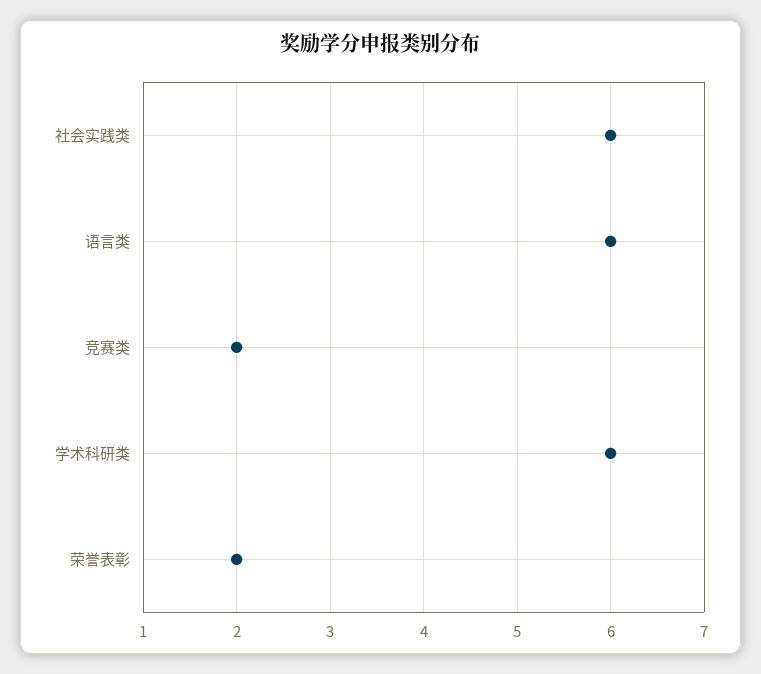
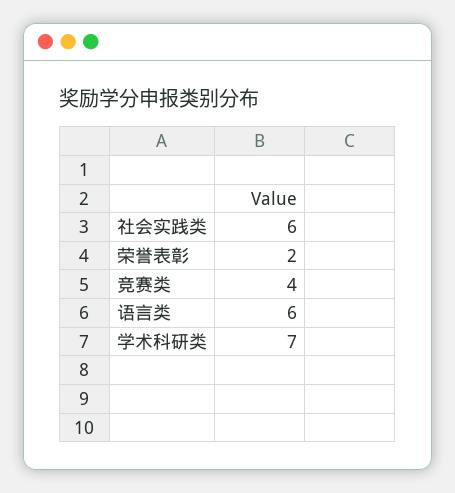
  {
    "社会实践类": 6,
    "语言类": 6,
-   "竞赛类": 2,
+   "竞赛类": 4,
-   "学术科研类": 6,
+   "学术科研类": 7,
    "荣誉表彰": 2
  }

